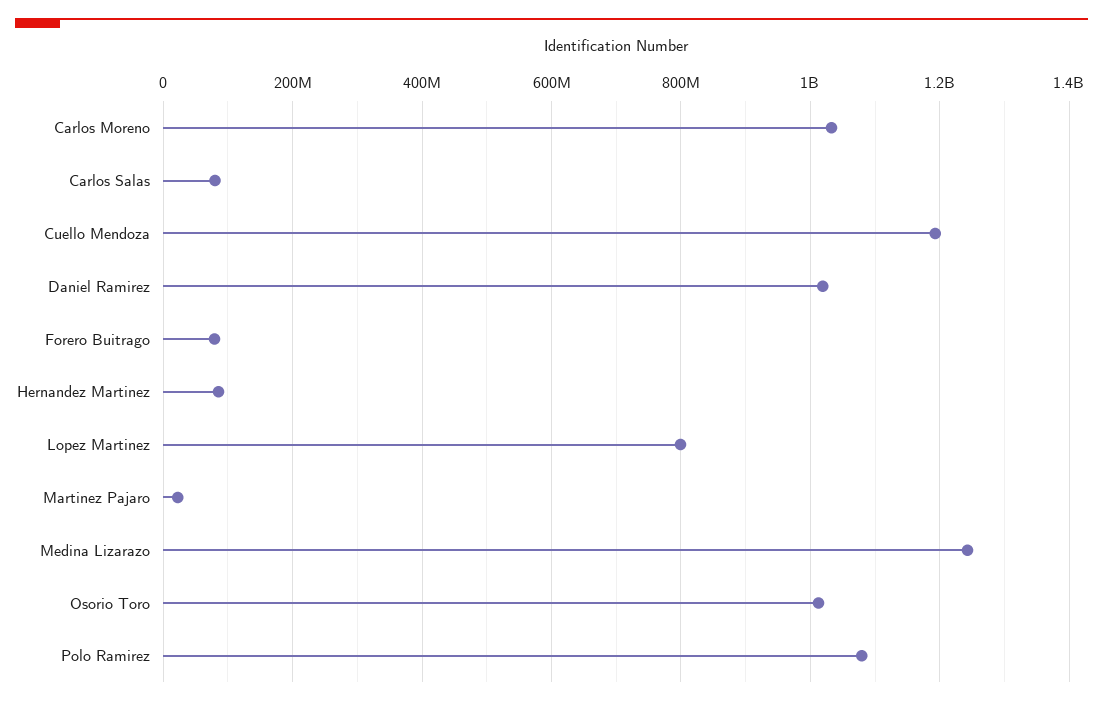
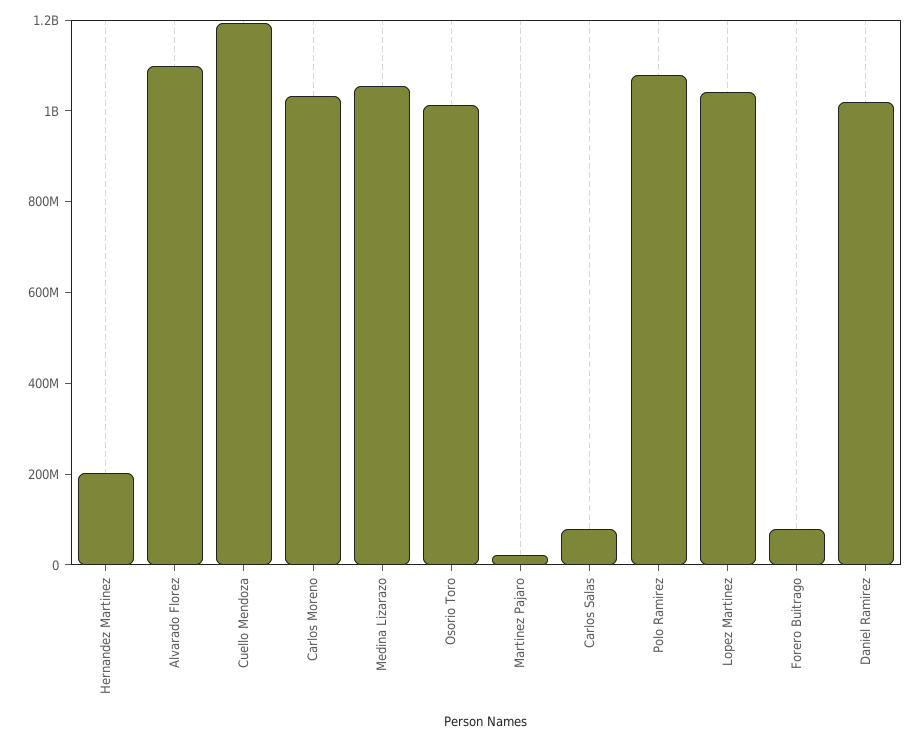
  {
    "Carlos Moreno": 1040000000,
    "Carlos Salas": 80000000,
    "Cuello Mendoza": 1200000000,
    "Daniel Ramirez": 1020000000,
    "Forero Buitrago": 80000000,
-   "Hernandez Martinez": 80000000,
+   "Hernandez Martinez": 200000000,
-   "Lopez Martinez": 800000000,
+   "Lopez Martinez": 1050000000,
    "Martinez Pajaro": 20000000,
-   "Medina Lizarazo": 1240000000,
+   "Medina Lizarazo": 1050000000,
    "Osorio Toro": 1020000000,
-   "Polo Ramirez": 1080000000
+   "Polo Ramirez": 1080000000,
+   "Alvarado Florez": 1100000000
  }

